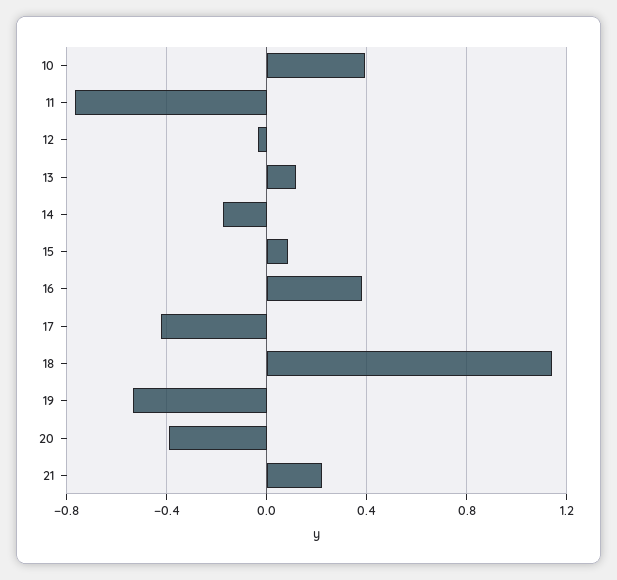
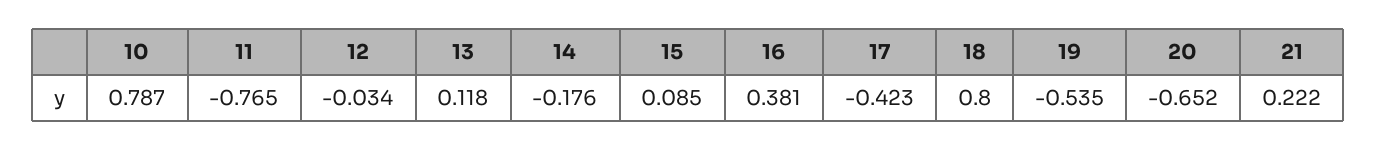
  {
-   "10": 0.4,
+   "10": 0.787,
    "11": -0.765,
    "12": -0.034,
    "13": 0.118,
    "14": -0.176,
    "15": 0.085,
    "16": 0.381,
    "17": -0.423,
-   "18": 1.15,
+   "18": 0.8,
    "19": -0.535,
-   "20": -0.4,
+   "20": -0.652,
    "21": 0.222
  }

